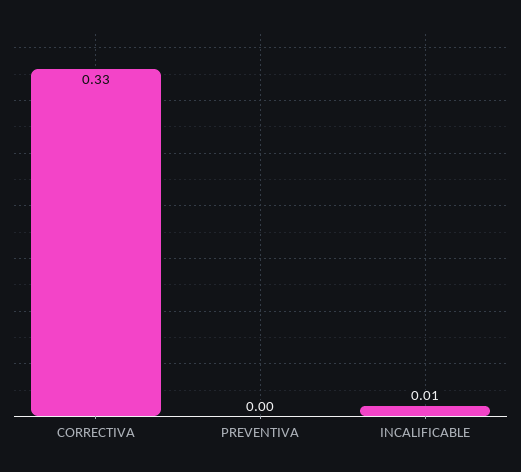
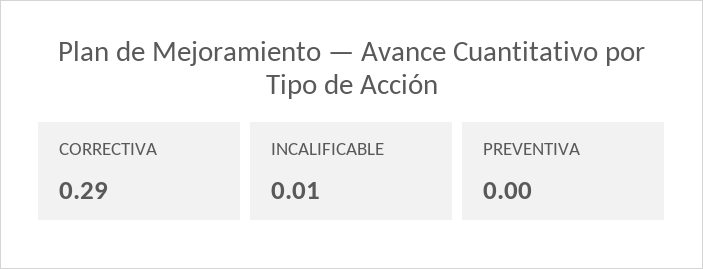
  {
-   "CORRECTIVA": 0.33,
+   "CORRECTIVA": 0.29,
    "PREVENTIVA": 0,
    "INCALIFICABLE": 0.01
  }

